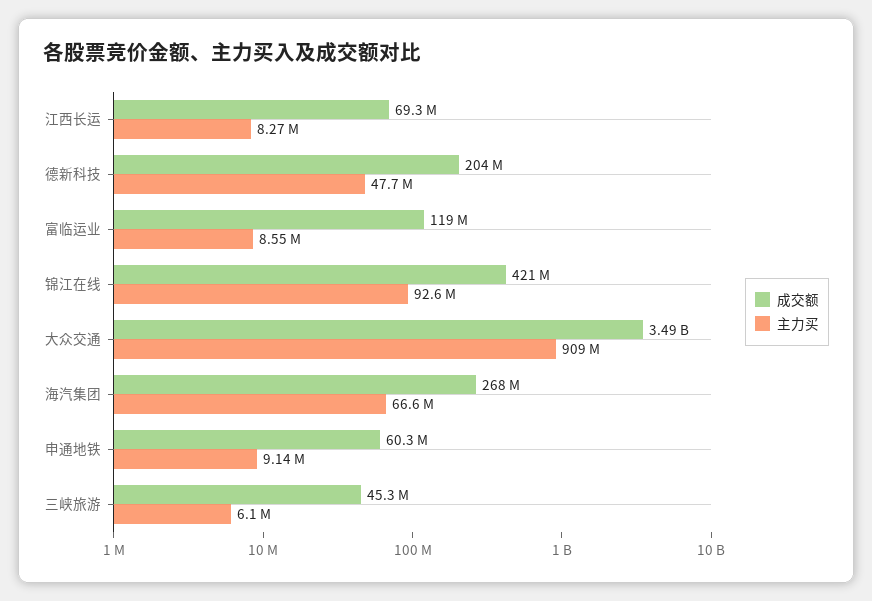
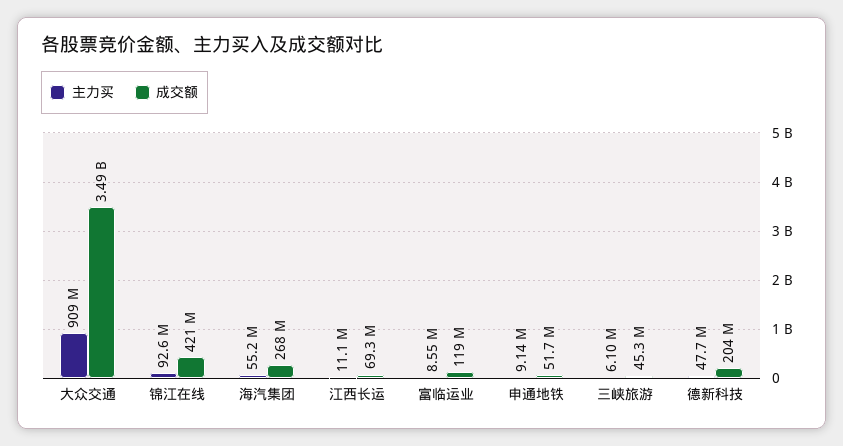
  {
    "成交额": {
      "江西长运": 69300000,
      "德新科技": 204000000,
      "富临运业": 119000000,
      "锦江在线": 421000000,
      "大众交通": 3490000000,
      "海汽集团": 268000000,
-     "申通地铁": 60300000,
+     "申通地铁": 51700000,
      "三峡旅游": 45300000
    },
    "主力买": {
-     "江西长运": 8270000,
+     "江西长运": 11100000,
      "德新科技": 47700000,
      "富临运业": 8550000,
      "锦江在线": 92600000,
      "大众交通": 909000000,
-     "海汽集团": 66600000,
+     "海汽集团": 55200000,
      "申通地铁": 9140000,
      "三峡旅游": 6100000
    }
  }

